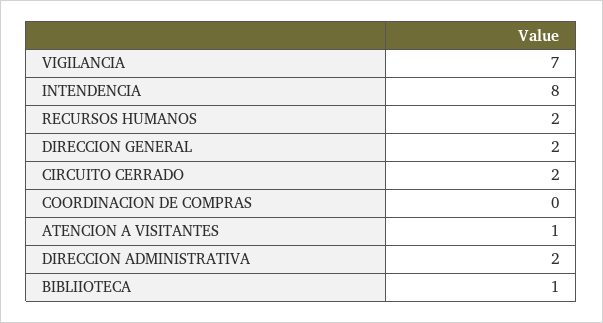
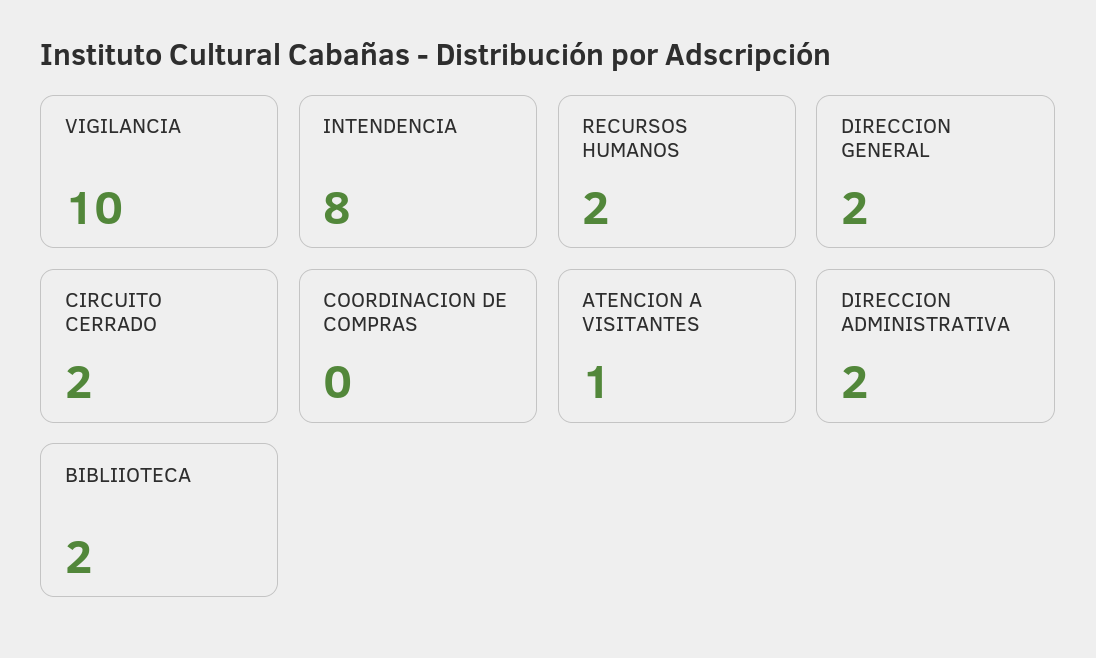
  {
-   "VIGILANCIA": 7,
+   "VIGILANCIA": 10,
    "INTENDENCIA": 8,
    "RECURSOS HUMANOS": 2,
    "DIRECCION GENERAL": 2,
    "CIRCUITO CERRADO": 2,
    "COORDINACION DE COMPRAS": 0,
    "ATENCION A VISITANTES": 1,
    "DIRECCION ADMINISTRATIVA": 2,
-   "BIBLIIOTECA": 1
+   "BIBLIIOTECA": 2
  }

